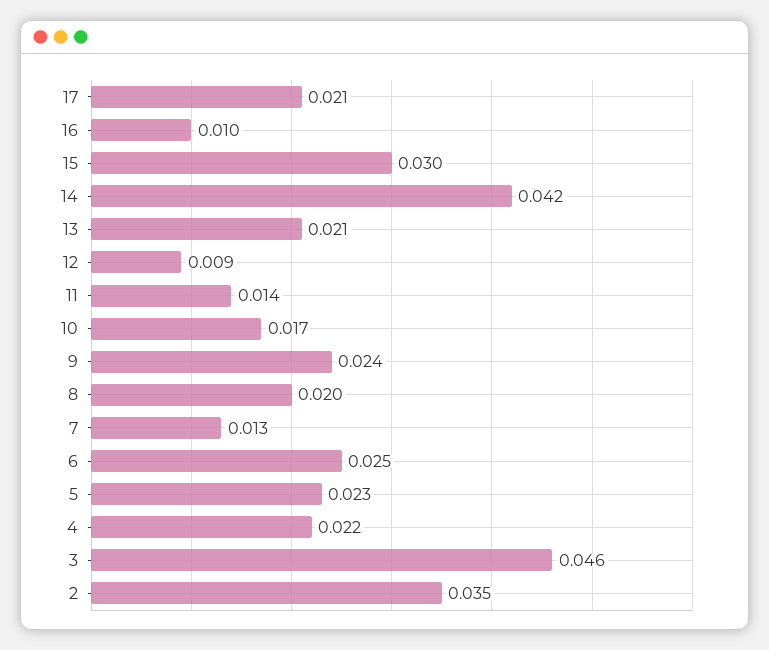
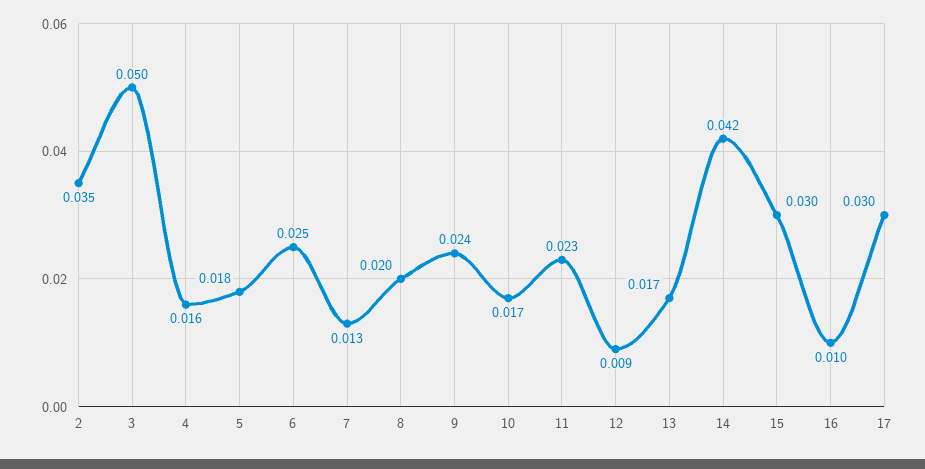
  {
-   "17": 0.021,
+   "17": 0.03,
    "16": 0.01,
    "15": 0.03,
    "14": 0.042,
-   "13": 0.021,
+   "13": 0.017,
    "12": 0.009,
-   "11": 0.014,
+   "11": 0.023,
    "10": 0.017,
    "9": 0.024,
    "8": 0.02,
    "7": 0.013,
    "6": 0.025,
-   "5": 0.023,
+   "5": 0.018,
-   "4": 0.022,
+   "4": 0.016,
-   "3": 0.046,
+   "3": 0.05,
    "2": 0.035
  }

